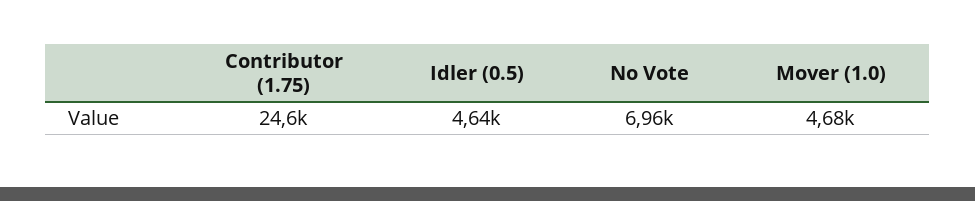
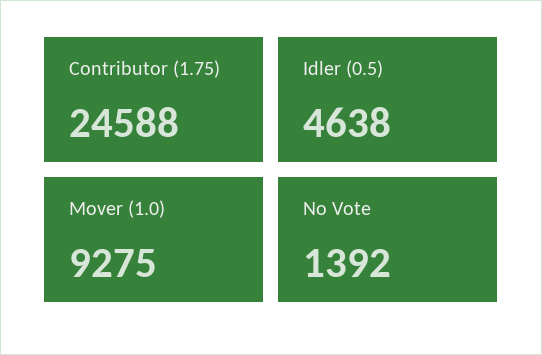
  {
    "Contributor (1.75)": 24588,
    "Idler (0.5)": 4638,
-   "No Vote": 6960,
+   "No Vote": 1392,
-   "Mover (1.0)": 4680
+   "Mover (1.0)": 9275
  }

